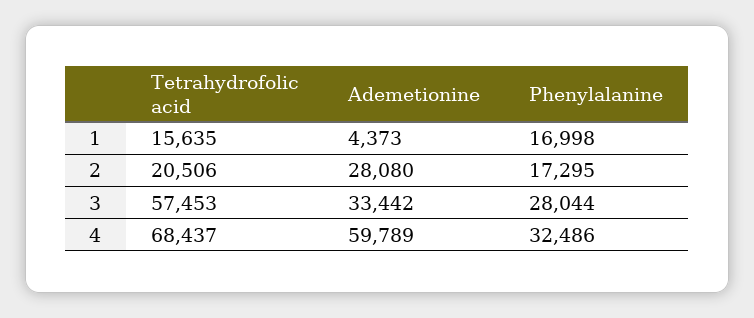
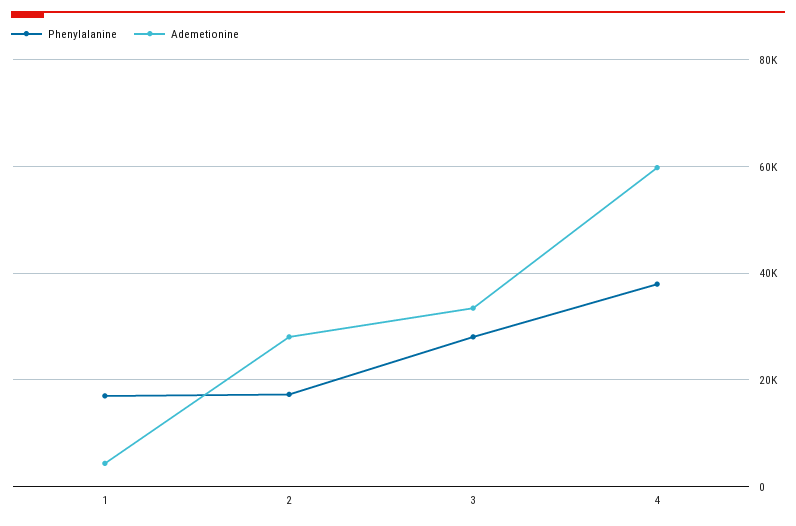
  {
-   "Tetrahydrofolic acid": {
-     "1": 15635,
-     "2": 20506,
-     "3": 57453,
-     "4": 68437
-   },
    "Ademetionine": {
      "1": 4373,
      "2": 28080,
      "3": 33442,
      "4": 59789
    },
    "Phenylalanine": {
      "1": 16998,
      "2": 17295,
      "3": 28044,
-     "4": 32486
+     "4": 38000
    }
  }

